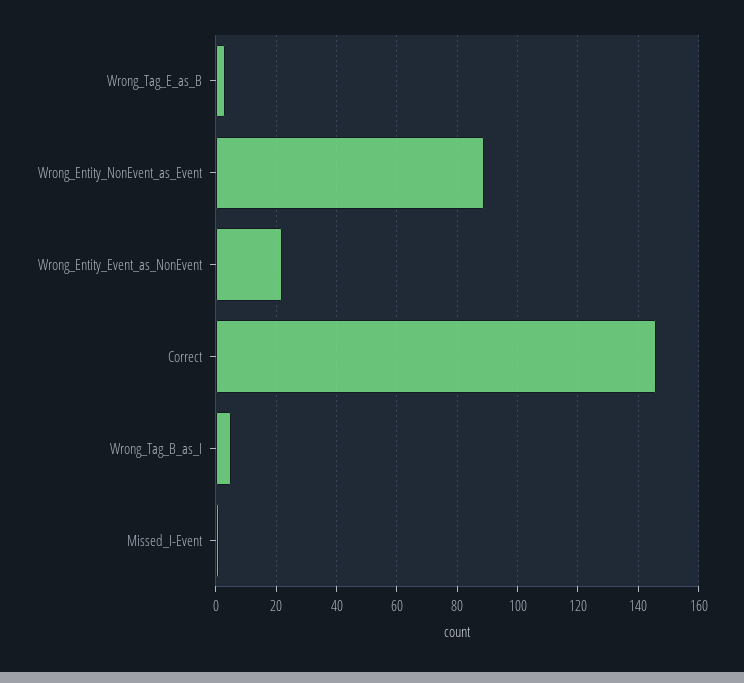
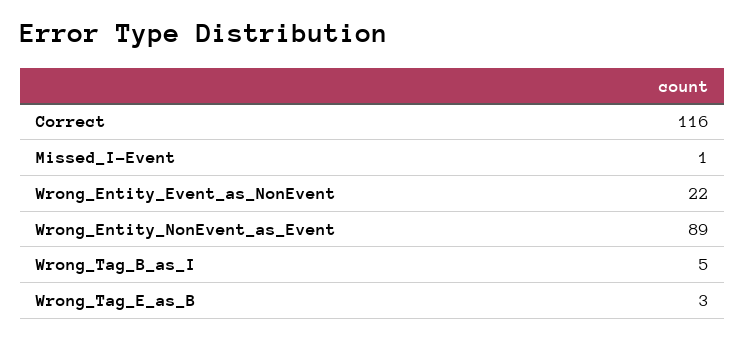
  {
    "Wrong_Tag_E_as_B": 3,
    "Wrong_Entity_NonEvent_as_Event": 89,
    "Wrong_Entity_Event_as_NonEvent": 22,
-   "Correct": 145,
+   "Correct": 116,
    "Wrong_Tag_B_as_I": 5,
    "Missed_I-Event": 1
  }

